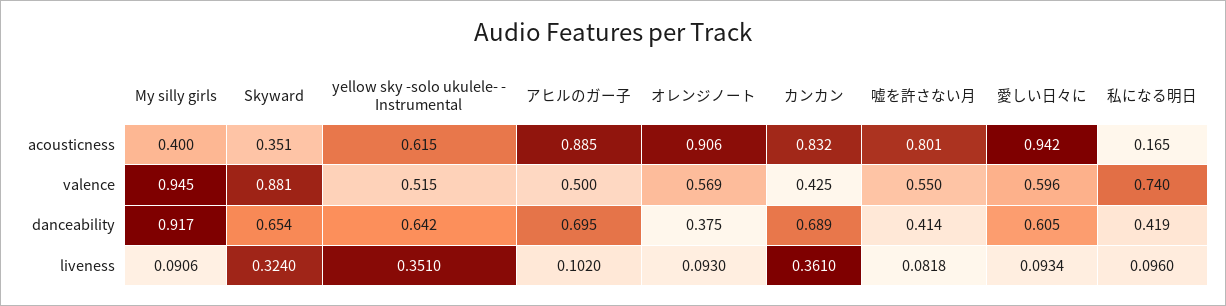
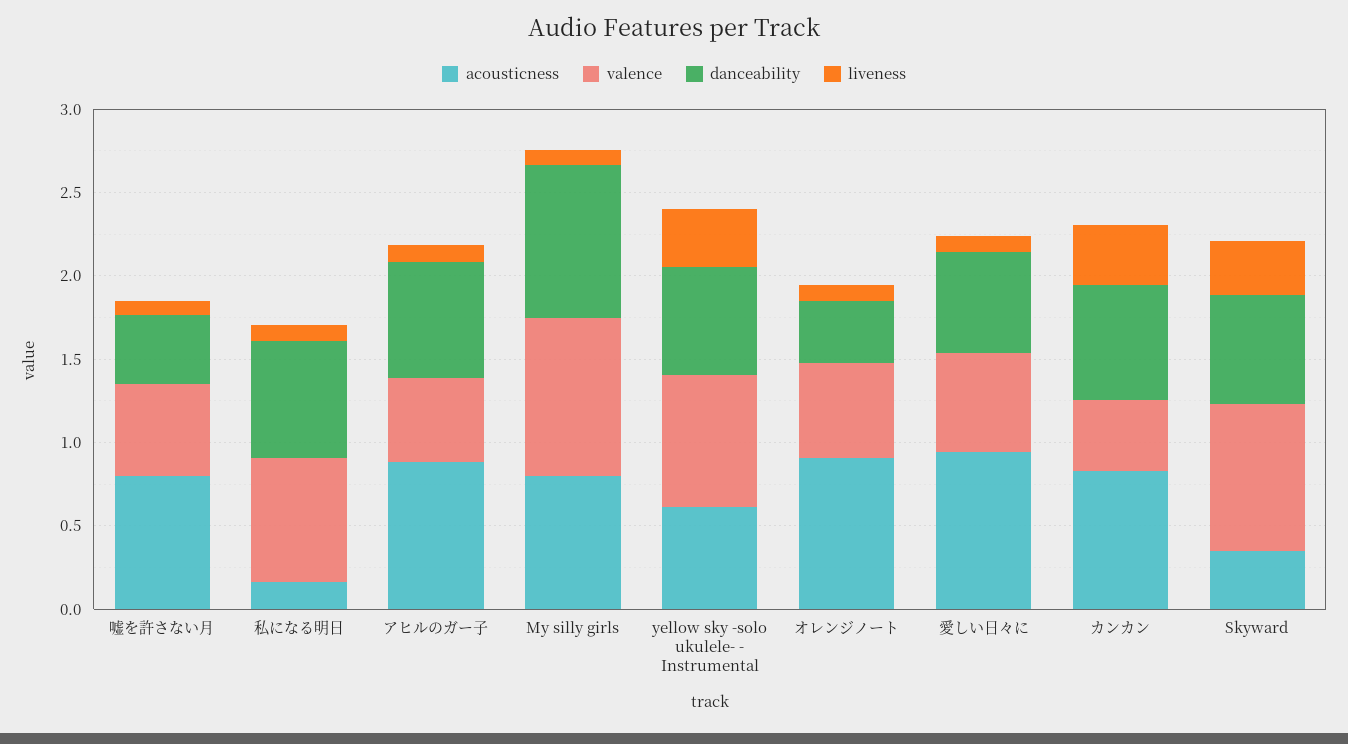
  {
    "acousticness": {
-     "My silly girls": 0.4,
+     "My silly girls": 0.8,
      "Skyward": 0.351,
      "yellow sky -solo ukulele- - Instrumental": 0.615,
      "アヒルのガー子": 0.885,
      "オレンジノート": 0.906,
      "カンカン": 0.832,
      "嘘を許さない月": 0.801,
      "愛しい日々に": 0.942,
      "私になる明日": 0.165
    },
    "valence": {
      "My silly girls": 0.945,
      "Skyward": 0.881,
-     "yellow sky -solo ukulele- - Instrumental": 0.515,
+     "yellow sky -solo ukulele- - Instrumental": 0.8,
      "アヒルのガー子": 0.5,
      "オレンジノート": 0.569,
      "カンカン": 0.425,
      "嘘を許さない月": 0.55,
      "愛しい日々に": 0.596,
      "私になる明日": 0.74
    },
    "danceability": {
      "My silly girls": 0.917,
      "Skyward": 0.654,
      "yellow sky -solo ukulele- - Instrumental": 0.642,
      "アヒルのガー子": 0.695,
      "オレンジノート": 0.375,
      "カンカン": 0.689,
      "嘘を許さない月": 0.414,
      "愛しい日々に": 0.605,
-     "私になる明日": 0.419
+     "私になる明日": 0.7
    },
    "liveness": {
      "My silly girls": 0.0906,
      "Skyward": 0.324,
      "yellow sky -solo ukulele- - Instrumental": 0.351,
      "アヒルのガー子": 0.102,
      "オレンジノート": 0.093,
      "カンカン": 0.361,
      "嘘を許さない月": 0.0818,
      "愛しい日々に": 0.0934,
      "私になる明日": 0.096
    }
  }

